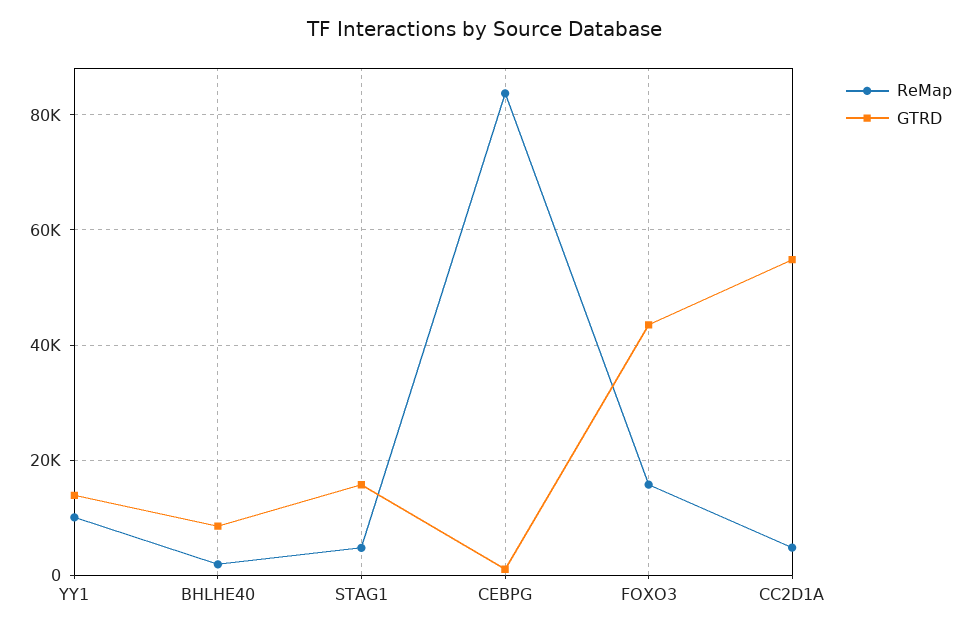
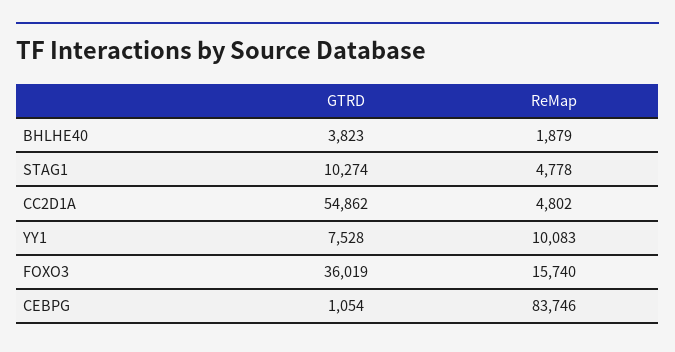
  {
    "ReMap": {
      "YY1": 10083,
      "BHLHE40": 1879,
      "STAG1": 4778,
      "CEBPG": 83746,
      "FOXO3": 15740,
      "CC2D1A": 4802
    },
    "GTRD": {
-     "YY1": 14000,
+     "YY1": 7528,
-     "BHLHE40": 8000,
+     "BHLHE40": 3823,
-     "STAG1": 16000,
+     "STAG1": 10274,
      "CEBPG": 1054,
-     "FOXO3": 44000,
+     "FOXO3": 36019,
      "CC2D1A": 54862
    }
  }

